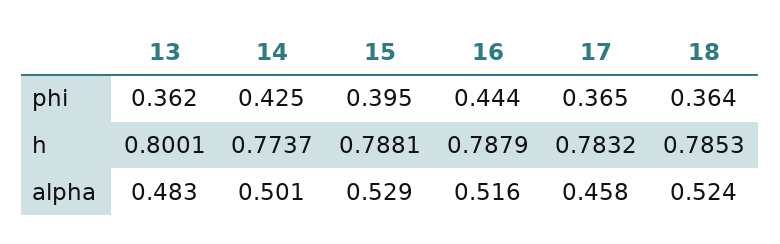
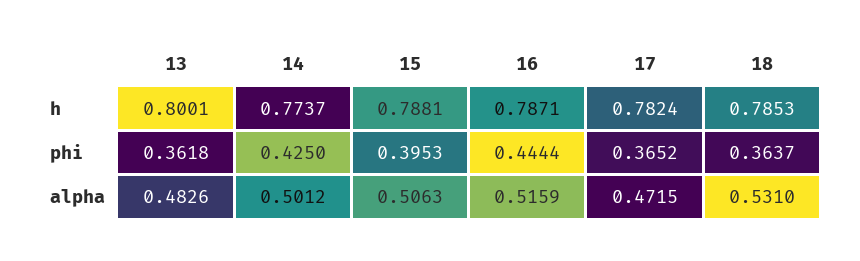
  {
    "13": {
      "phi": 0.3618,
      "h": 0.8001,
      "alpha": 0.4826
    },
    "14": {
      "phi": 0.425,
      "h": 0.7737,
      "alpha": 0.5012
    },
    "15": {
      "phi": 0.3953,
      "h": 0.7881,
-     "alpha": 0.529
+     "alpha": 0.5063
    },
    "16": {
      "phi": 0.4444,
-     "h": 0.7879,
+     "h": 0.7871,
      "alpha": 0.5159
    },
    "17": {
      "phi": 0.3652,
-     "h": 0.7832,
+     "h": 0.7824,
-     "alpha": 0.458
+     "alpha": 0.4715
    },
    "18": {
      "phi": 0.3637,
      "h": 0.7853,
-     "alpha": 0.524
+     "alpha": 0.531
    }
  }

